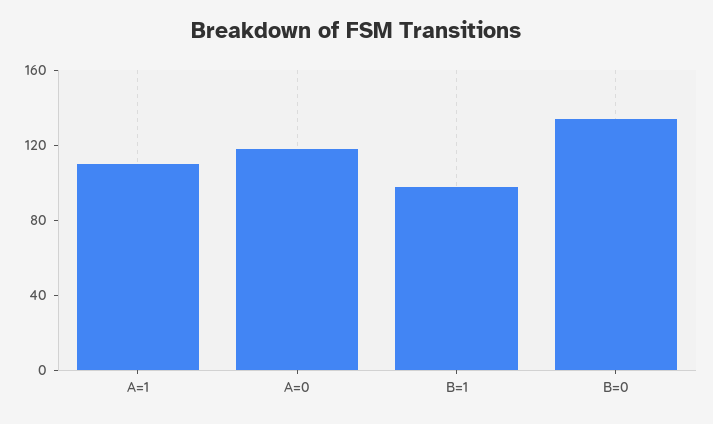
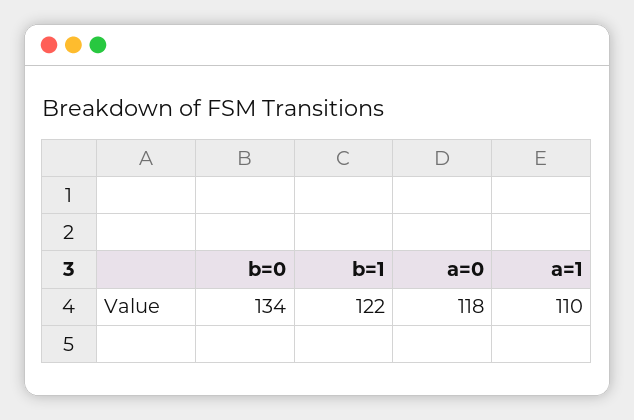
  {
    "A=1": 110,
    "A=0": 118,
-   "B=1": 100,
+   "B=1": 122,
    "B=0": 134
  }

